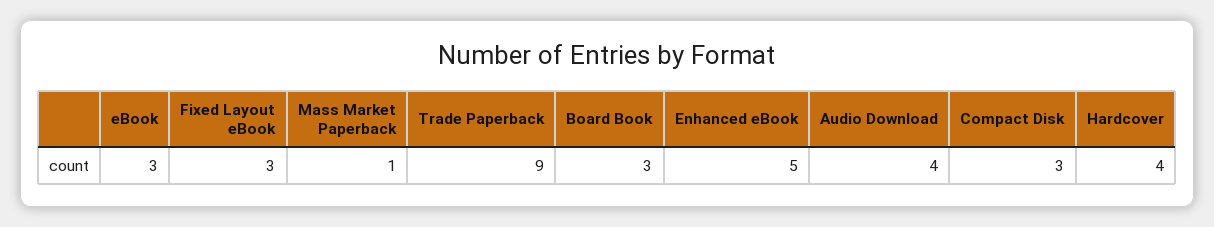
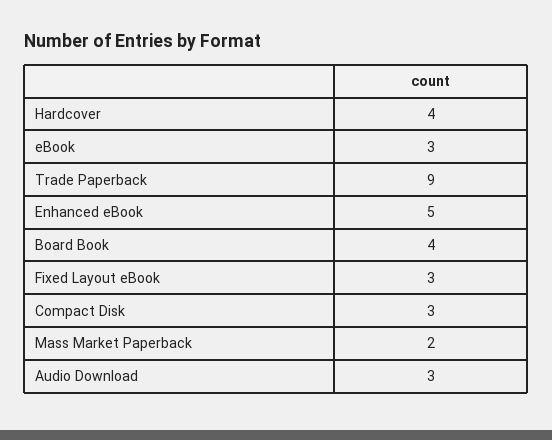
  {
    "eBook": 3,
    "Fixed Layout eBook": 3,
-   "Mass Market Paperback": 1,
+   "Mass Market Paperback": 2,
    "Trade Paperback": 9,
-   "Board Book": 3,
+   "Board Book": 4,
    "Enhanced eBook": 5,
-   "Audio Download": 4,
+   "Audio Download": 3,
    "Compact Disk": 3,
    "Hardcover": 4
  }

